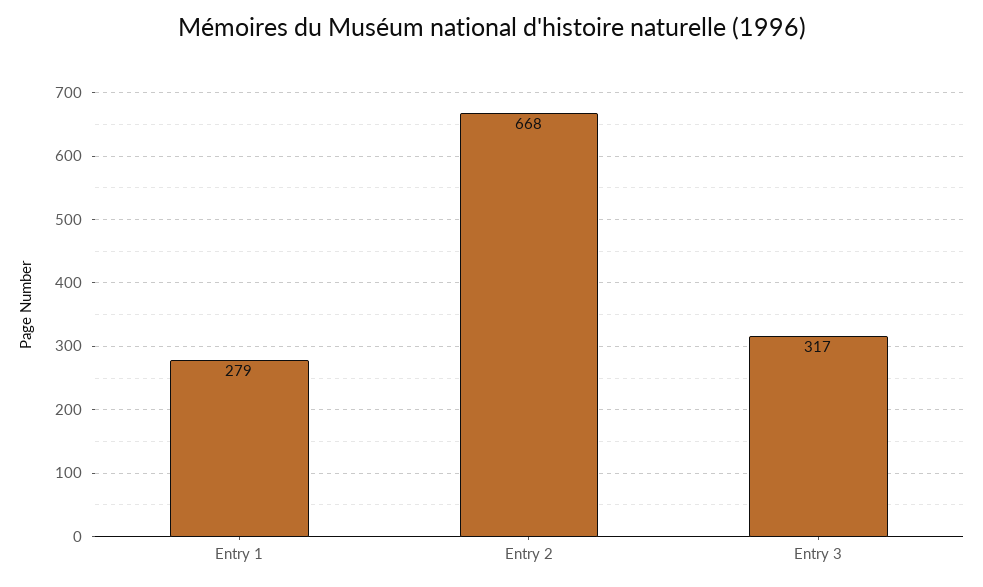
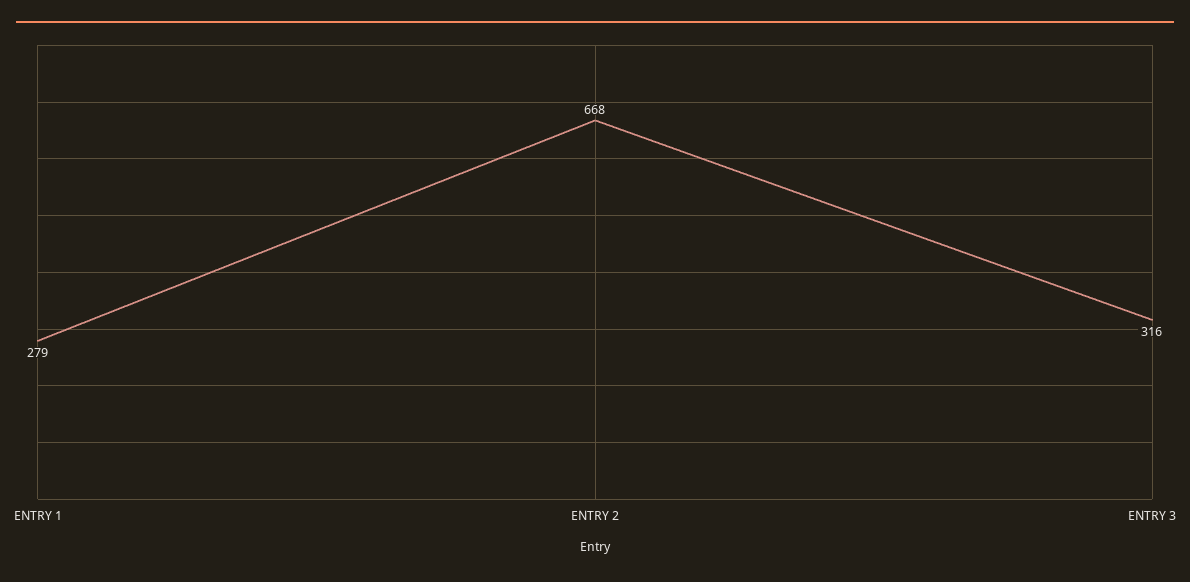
  {
    "Entry 1": 279,
    "Entry 2": 668,
-   "Entry 3": 317
+   "Entry 3": 316
  }

